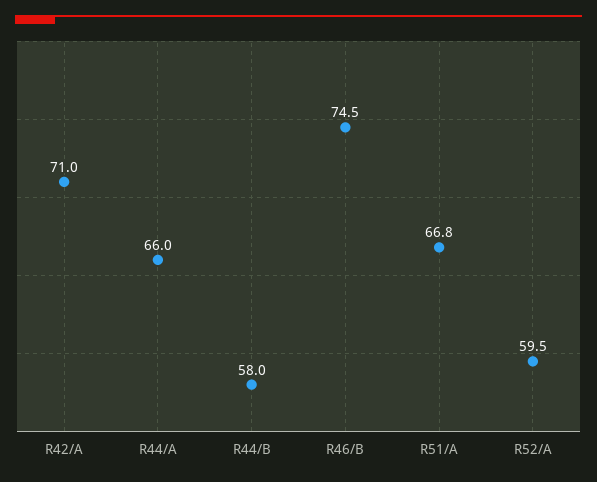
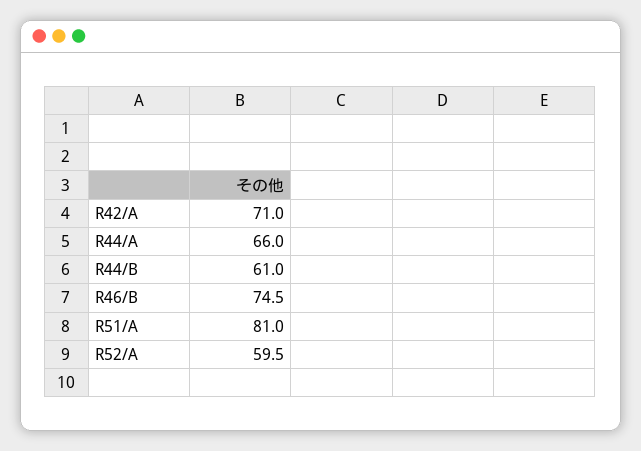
  {
    "R42/A": 71,
    "R44/A": 66,
-   "R44/B": 58,
+   "R44/B": 61,
    "R46/B": 74.5,
-   "R51/A": 66.8,
+   "R51/A": 81,
    "R52/A": 59.5
  }

